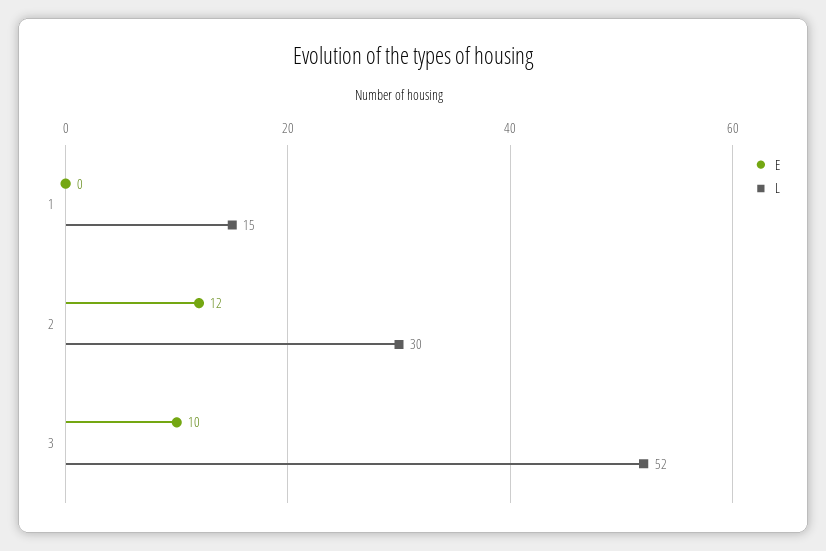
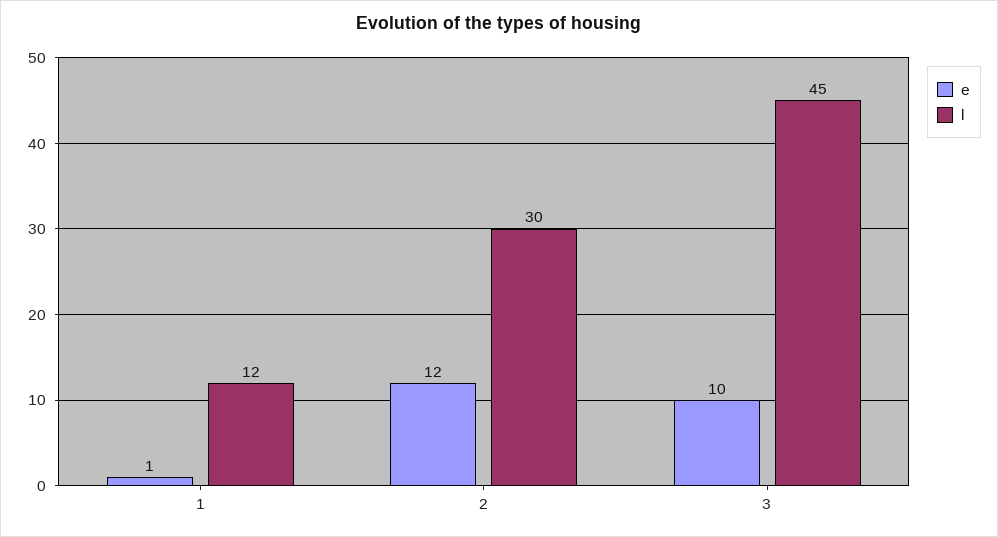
  {
    "E": {
-     "1": 0,
+     "1": 1,
      "2": 12,
      "3": 10
    },
    "L": {
-     "1": 15,
+     "1": 12,
      "2": 30,
-     "3": 52
+     "3": 45
    }
  }

